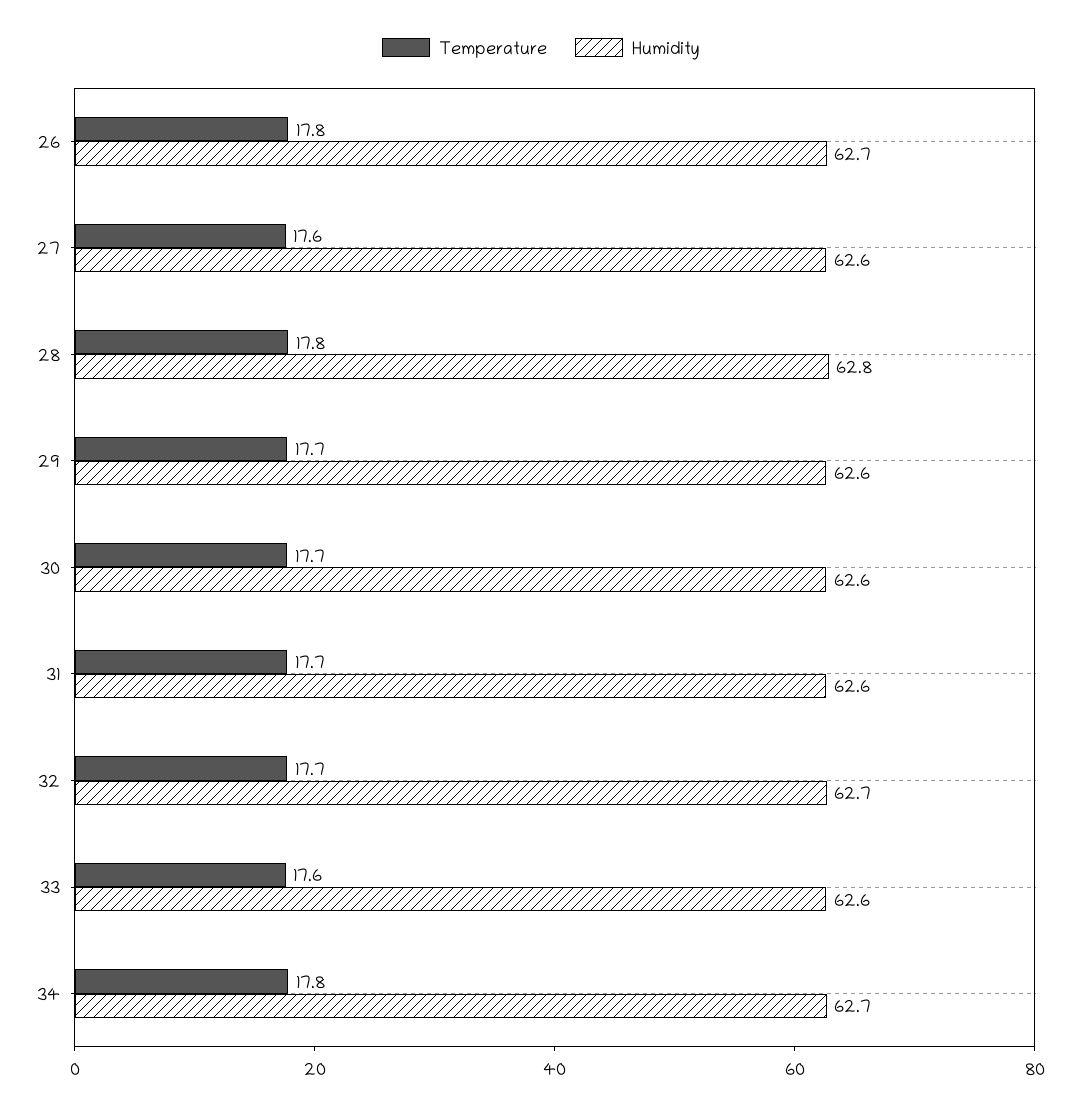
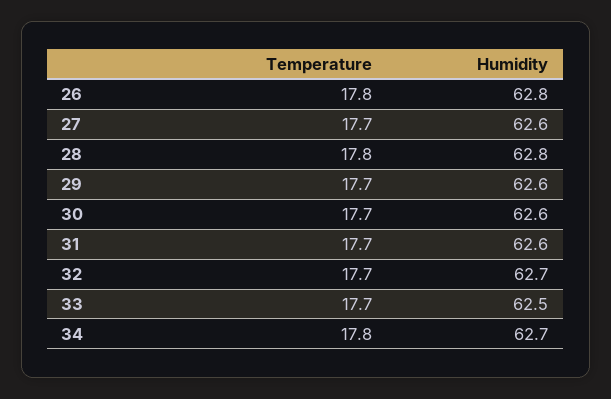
  {
    "Temperature": {
      "26": 17.8,
-     "27": 17.6,
+     "27": 17.7,
      "28": 17.8,
      "29": 17.7,
      "30": 17.7,
      "31": 17.7,
      "32": 17.7,
-     "33": 17.6,
+     "33": 17.7,
      "34": 17.8
    },
    "Humidity": {
-     "26": 62.7,
+     "26": 62.8,
      "27": 62.6,
      "28": 62.8,
      "29": 62.6,
      "30": 62.6,
      "31": 62.6,
      "32": 62.7,
-     "33": 62.6,
+     "33": 62.5,
      "34": 62.7
    }
  }

